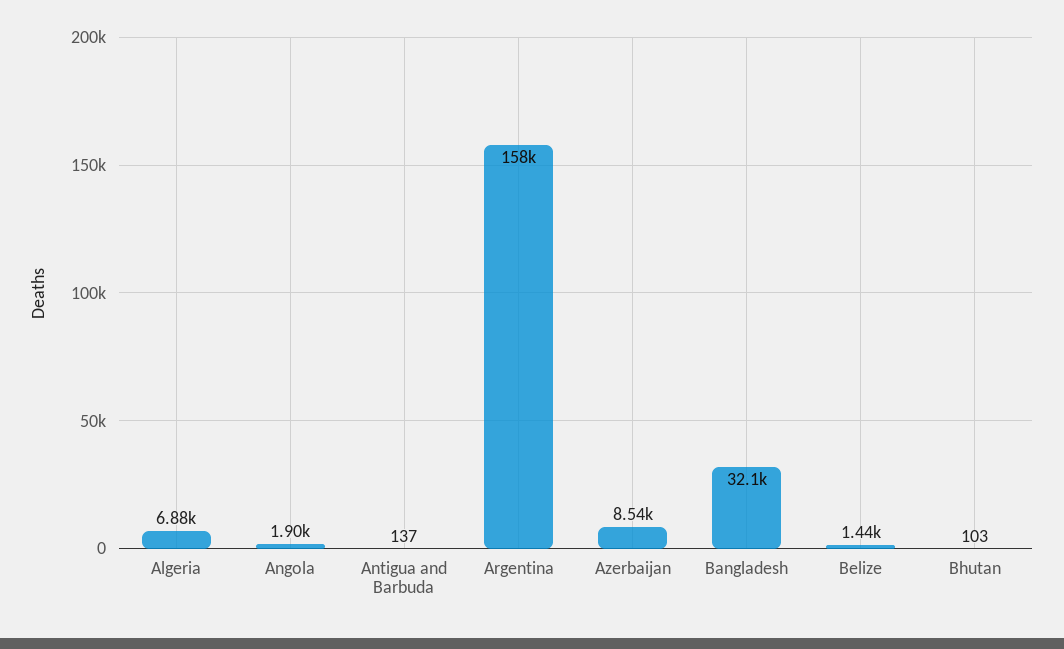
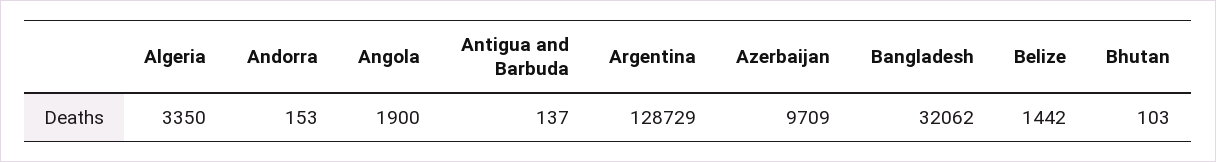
  {
-   "Algeria": 6880,
+   "Algeria": 3350,
    "Angola": 1900,
    "Antigua and Barbuda": 137,
-   "Argentina": 158000,
+   "Argentina": 128729,
-   "Azerbaijan": 8540,
+   "Azerbaijan": 9709,
    "Bangladesh": 32062,
    "Belize": 1442,
-   "Bhutan": 103
+   "Bhutan": 103,
+   "Andorra": 153
  }

